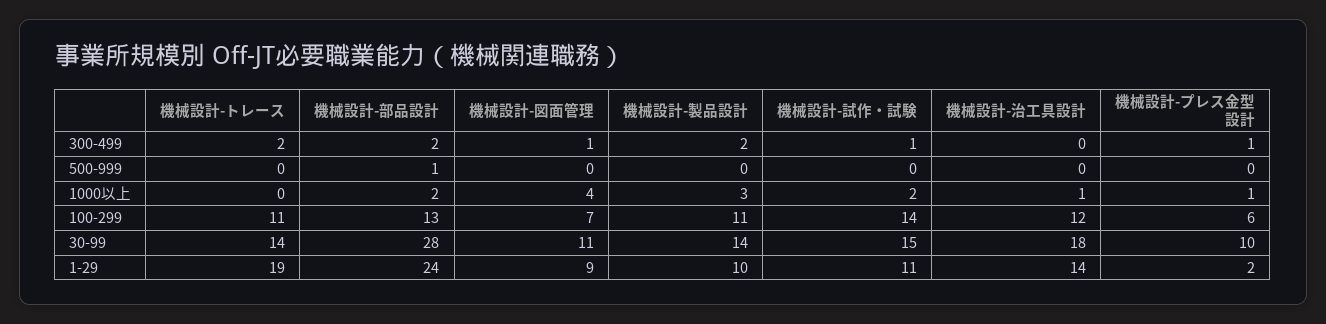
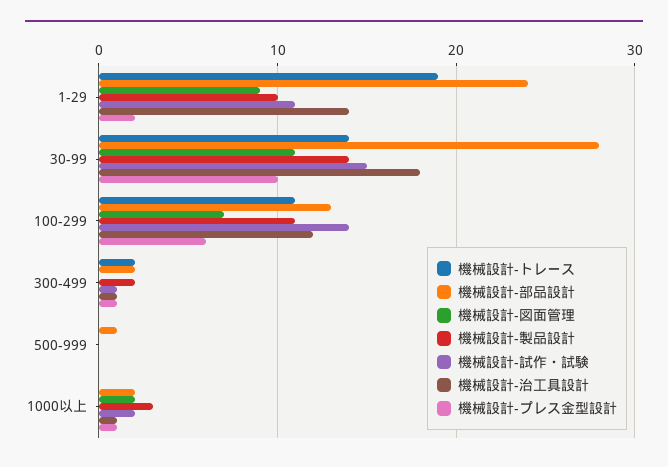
  {
    "機械設計-トレース": {
      "300-499": 2,
      "500-999": 0,
      "1000以上": 0,
      "100-299": 11,
      "30-99": 14,
      "1-29": 19
    },
    "機械設計-部品設計": {
      "300-499": 2,
      "500-999": 1,
      "1000以上": 2,
      "100-299": 13,
      "30-99": 28,
      "1-29": 24
    },
    "機械設計-図面管理": {
-     "300-499": 1,
+     "300-499": 0,
      "500-999": 0,
-     "1000以上": 4,
+     "1000以上": 2,
      "100-299": 7,
      "30-99": 11,
      "1-29": 9
    },
    "機械設計-製品設計": {
      "300-499": 2,
      "500-999": 0,
      "1000以上": 3,
      "100-299": 11,
      "30-99": 14,
      "1-29": 10
    },
    "機械設計-試作・試験": {
      "300-499": 1,
      "500-999": 0,
      "1000以上": 2,
      "100-299": 14,
      "30-99": 15,
      "1-29": 11
    },
    "機械設計-治工具設計": {
-     "300-499": 0,
+     "300-499": 1,
      "500-999": 0,
      "1000以上": 1,
      "100-299": 12,
      "30-99": 18,
      "1-29": 14
    },
    "機械設計-プレス金型設計": {
      "300-499": 1,
      "500-999": 0,
      "1000以上": 1,
      "100-299": 6,
      "30-99": 10,
      "1-29": 2
    }
  }

